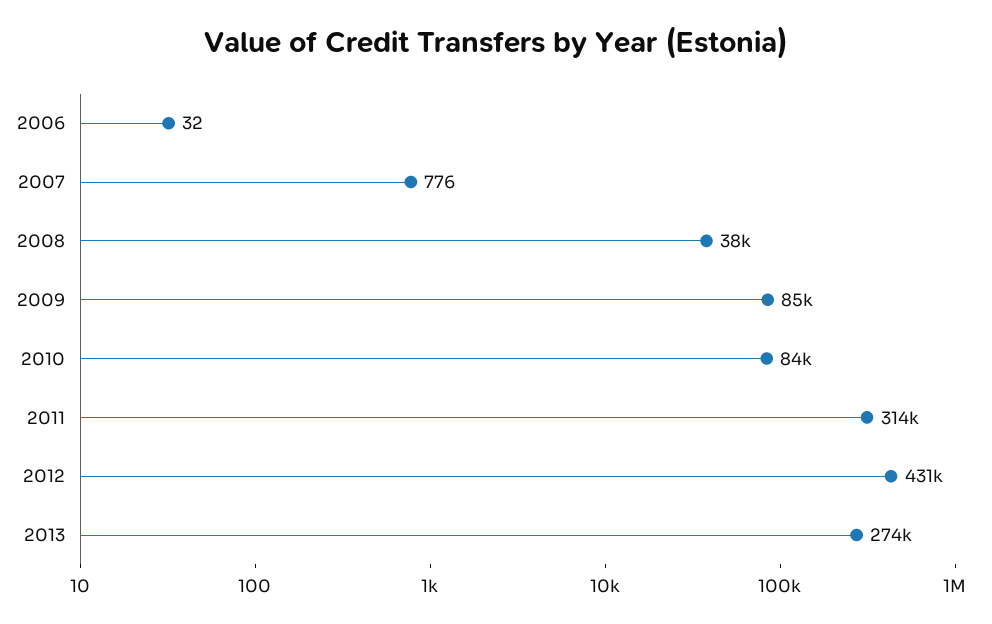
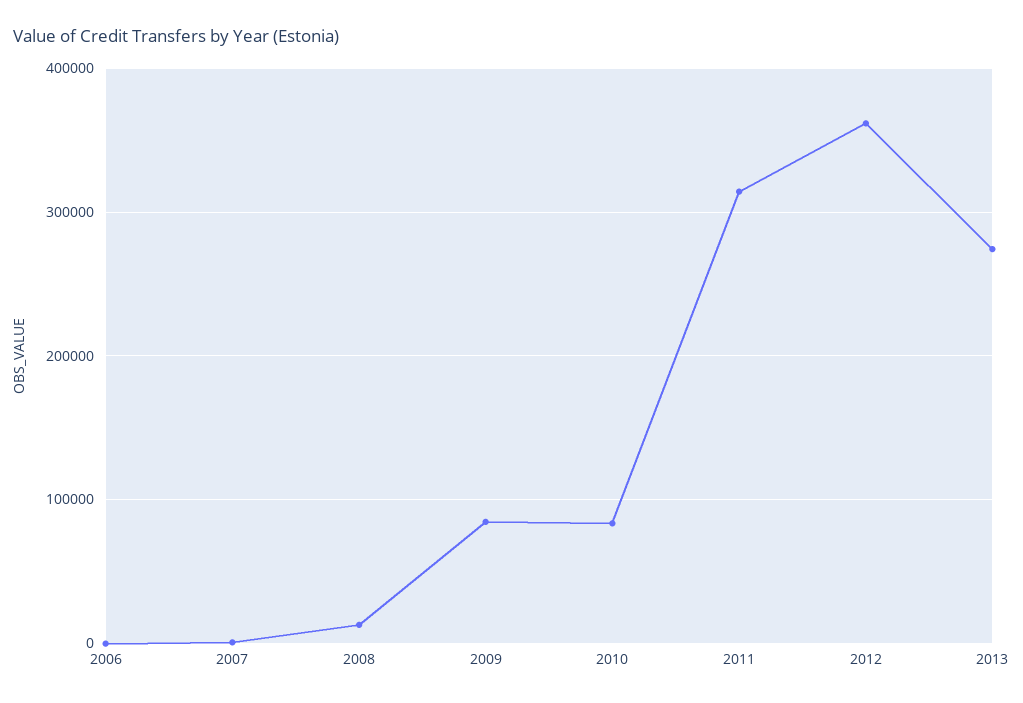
  {
    "2006": 32,
    "2007": 776,
-   "2008": 38000,
+   "2008": 10000,
    "2009": 85000,
    "2010": 84000,
    "2011": 314000,
-   "2012": 431000,
+   "2012": 360000,
    "2013": 274000
  }

